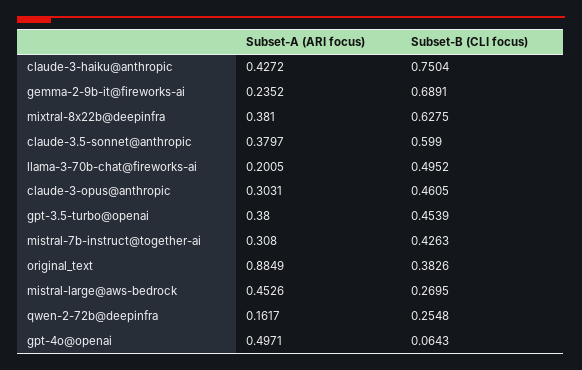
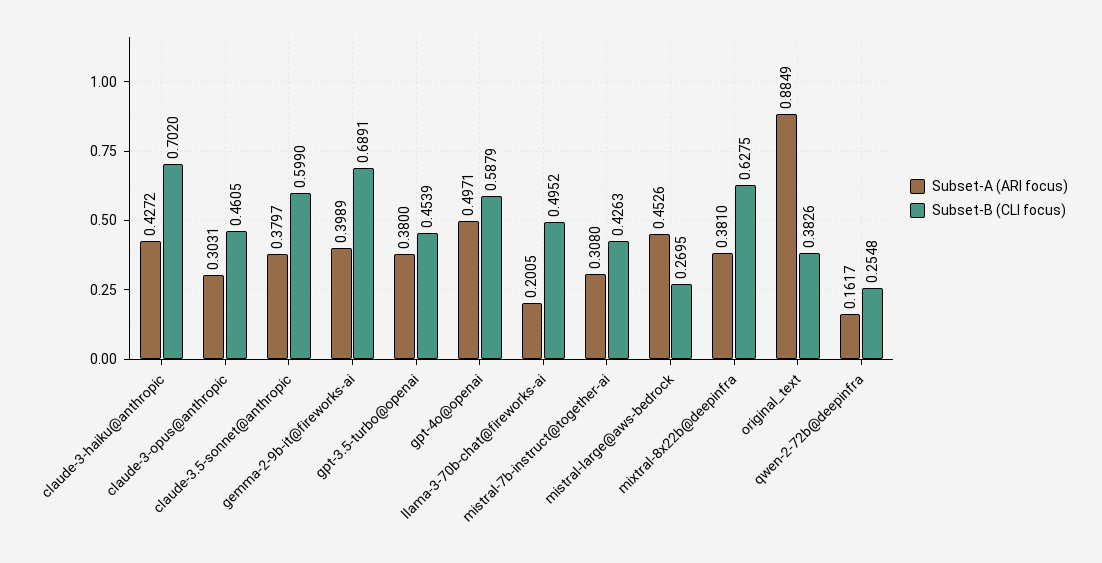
  {
    "Subset-A (ARI focus)": {
      "claude-3-haiku@anthropic": 0.4272,
-     "gemma-2-9b-it@fireworks-ai": 0.2352,
+     "gemma-2-9b-it@fireworks-ai": 0.3989,
      "mixtral-8x22b@deepinfra": 0.381,
      "claude-3.5-sonnet@anthropic": 0.3797,
      "llama-3-70b-chat@fireworks-ai": 0.2005,
      "claude-3-opus@anthropic": 0.3031,
      "gpt-3.5-turbo@openai": 0.38,
      "mistral-7b-instruct@together-ai": 0.308,
      "original_text": 0.8849,
      "mistral-large@aws-bedrock": 0.4526,
      "qwen-2-72b@deepinfra": 0.1617,
      "gpt-4o@openai": 0.4971
    },
    "Subset-B (CLI focus)": {
-     "claude-3-haiku@anthropic": 0.7504,
+     "claude-3-haiku@anthropic": 0.702,
      "gemma-2-9b-it@fireworks-ai": 0.6891,
      "mixtral-8x22b@deepinfra": 0.6275,
      "claude-3.5-sonnet@anthropic": 0.599,
      "llama-3-70b-chat@fireworks-ai": 0.4952,
      "claude-3-opus@anthropic": 0.4605,
      "gpt-3.5-turbo@openai": 0.4539,
      "mistral-7b-instruct@together-ai": 0.4263,
      "original_text": 0.3826,
      "mistral-large@aws-bedrock": 0.2695,
      "qwen-2-72b@deepinfra": 0.2548,
-     "gpt-4o@openai": 0.0643
+     "gpt-4o@openai": 0.5879
    }
  }

